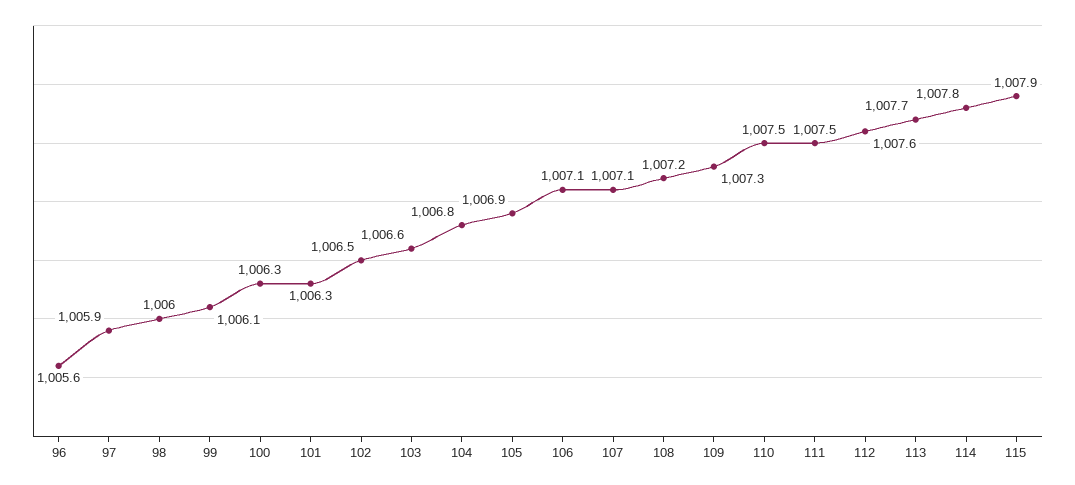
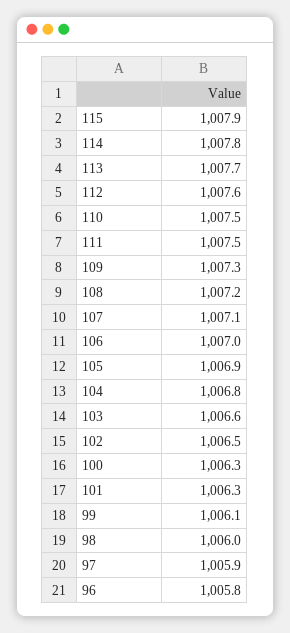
  {
-   "96": 1005.6,
+   "96": 1005.8,
    "97": 1005.9,
    "98": 1006,
    "99": 1006.1,
    "100": 1006.3,
    "101": 1006.3,
    "102": 1006.5,
    "103": 1006.6,
    "104": 1006.8,
    "105": 1006.9,
-   "106": 1007.1,
+   "106": 1007,
    "107": 1007.1,
    "108": 1007.2,
    "109": 1007.3,
    "110": 1007.5,
    "111": 1007.5,
    "112": 1007.6,
    "113": 1007.7,
    "114": 1007.8,
    "115": 1007.9
  }

